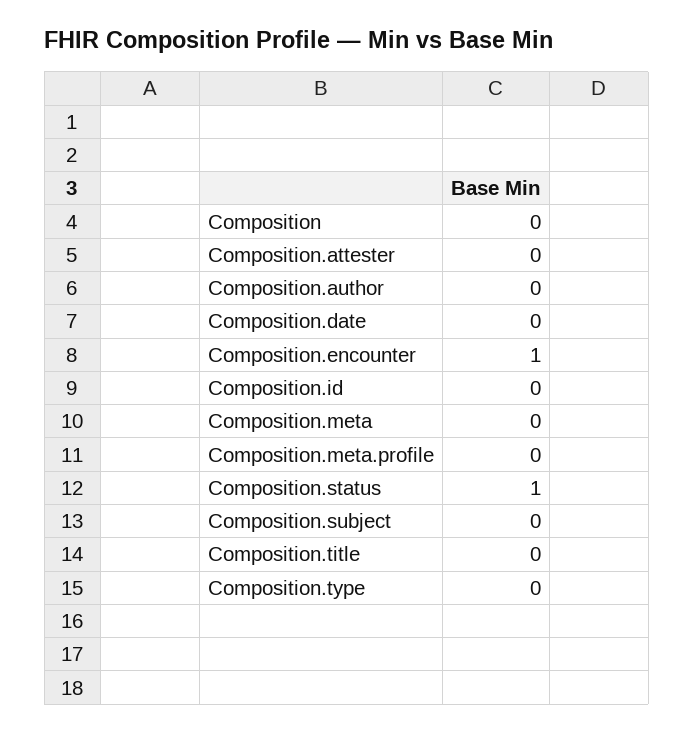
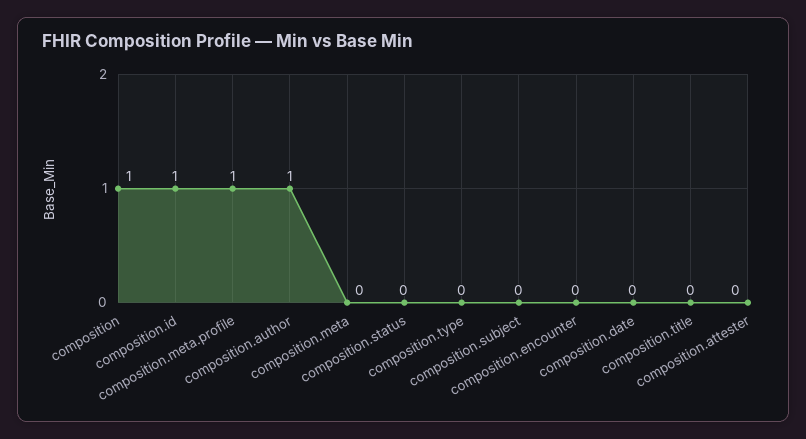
  {
-   "Composition": 0,
+   "Composition": 1,
    "Composition.attester": 0,
-   "Composition.author": 0,
+   "Composition.author": 1,
    "Composition.date": 0,
-   "Composition.encounter": 1,
+   "Composition.encounter": 0,
-   "Composition.id": 0,
+   "Composition.id": 1,
    "Composition.meta": 0,
-   "Composition.meta.profile": 0,
+   "Composition.meta.profile": 1,
-   "Composition.status": 1,
+   "Composition.status": 0,
    "Composition.subject": 0,
    "Composition.title": 0,
    "Composition.type": 0
  }

